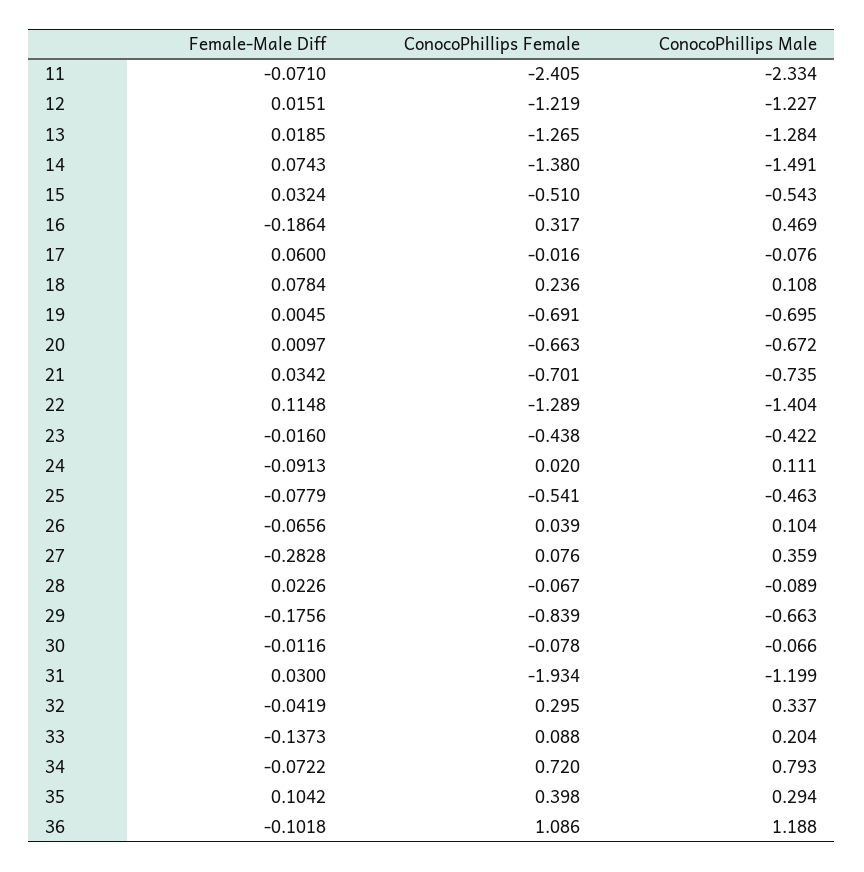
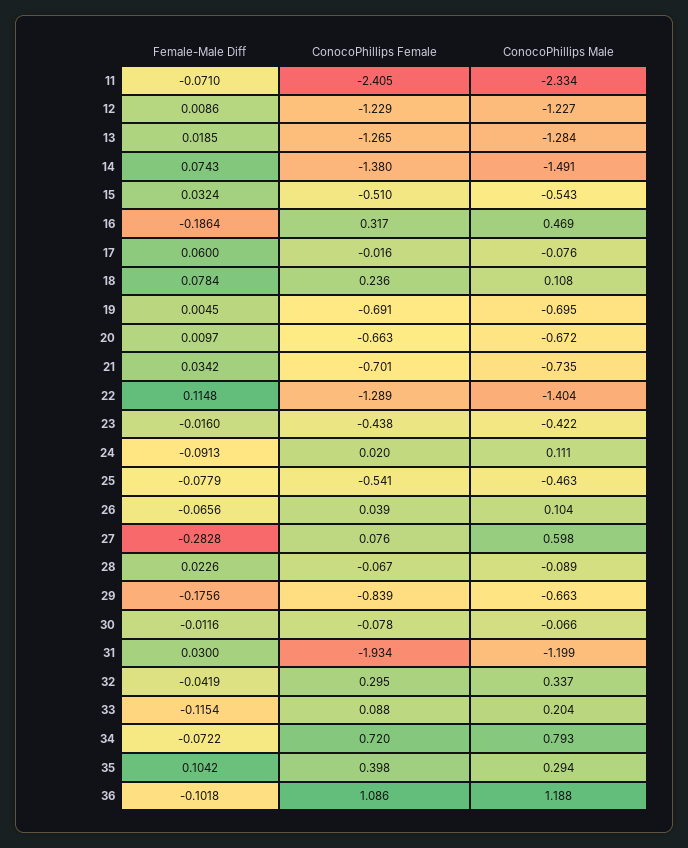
  {
    "Female-Male Diff": {
      "11": -0.071,
-     "12": 0.0151,
+     "12": 0.0086,
      "13": 0.0185,
      "14": 0.0743,
      "15": 0.0324,
      "16": -0.1864,
      "17": 0.06,
      "18": 0.0784,
      "19": 0.0045,
      "20": 0.0097,
      "21": 0.0342,
      "22": 0.1148,
      "23": -0.016,
      "24": -0.0913,
      "25": -0.0779,
      "26": -0.0656,
      "27": -0.2828,
      "28": 0.0226,
      "29": -0.1756,
      "30": -0.0116,
      "31": 0.03,
      "32": -0.0419,
-     "33": -0.1373,
+     "33": -0.1154,
      "34": -0.0722,
      "35": 0.1042,
      "36": -0.1018
    },
    "ConocoPhillips Female": {
      "11": -2.405,
-     "12": -1.219,
+     "12": -1.229,
      "13": -1.265,
      "14": -1.38,
      "15": -0.51,
      "16": 0.317,
      "17": -0.016,
      "18": 0.236,
      "19": -0.691,
      "20": -0.663,
      "21": -0.701,
      "22": -1.289,
      "23": -0.438,
      "24": 0.02,
      "25": -0.541,
      "26": 0.039,
      "27": 0.076,
      "28": -0.067,
      "29": -0.839,
      "30": -0.078,
      "31": -1.934,
      "32": 0.295,
      "33": 0.088,
      "34": 0.72,
      "35": 0.398,
      "36": 1.086
    },
    "ConocoPhillips Male": {
      "11": -2.334,
      "12": -1.227,
      "13": -1.284,
      "14": -1.491,
      "15": -0.543,
      "16": 0.469,
      "17": -0.076,
      "18": 0.108,
      "19": -0.695,
      "20": -0.672,
      "21": -0.735,
      "22": -1.404,
      "23": -0.422,
      "24": 0.111,
      "25": -0.463,
      "26": 0.104,
-     "27": 0.359,
+     "27": 0.598,
      "28": -0.089,
      "29": -0.663,
      "30": -0.066,
      "31": -1.199,
      "32": 0.337,
      "33": 0.204,
      "34": 0.793,
      "35": 0.294,
      "36": 1.188
    }
  }

